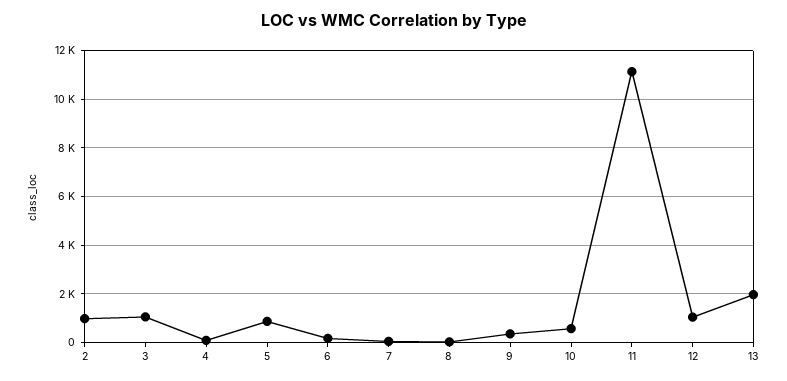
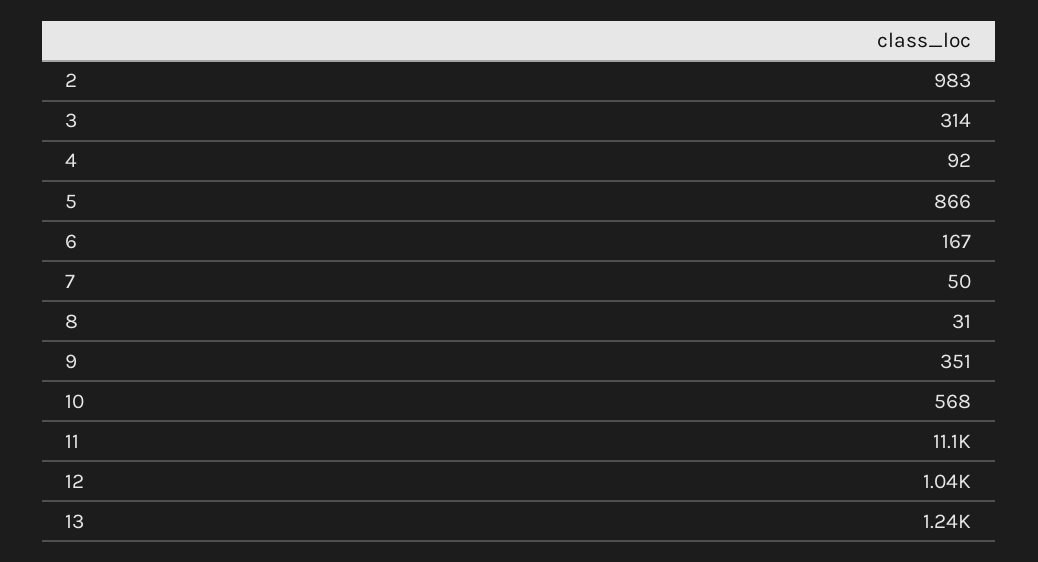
  {
    "2": 983,
-   "3": 1000,
+   "3": 314,
    "4": 92,
    "5": 866,
    "6": 167,
    "7": 50,
    "8": 31,
    "9": 351,
    "10": 568,
    "11": 11100,
    "12": 1040,
-   "13": 2000
+   "13": 1240
  }

